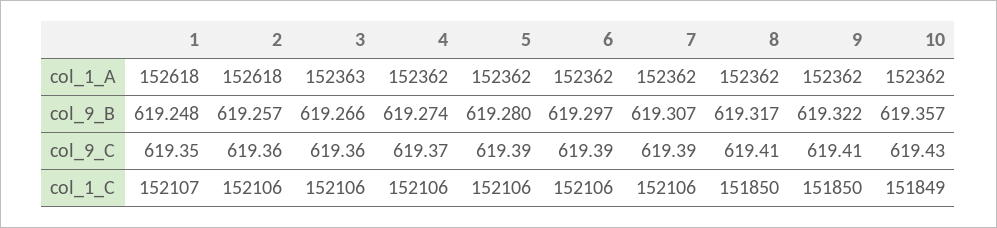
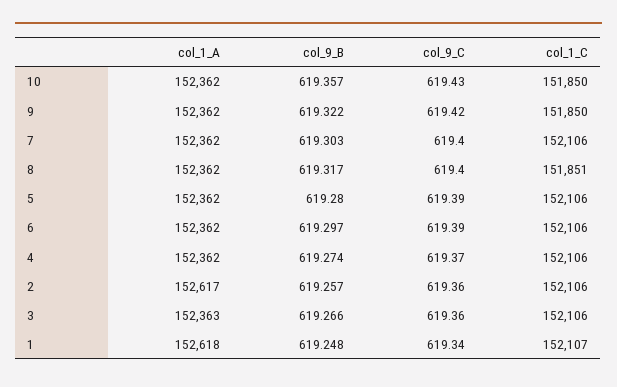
  {
    "1": {
      "col_1_A": 152618,
      "col_9_B": 619.248,
-     "col_9_C": 619.35,
+     "col_9_C": 619.34,
      "col_1_C": 152107
    },
    "2": {
-     "col_1_A": 152618,
+     "col_1_A": 152617,
      "col_9_B": 619.257,
      "col_9_C": 619.36,
      "col_1_C": 152106
    },
    "3": {
      "col_1_A": 152363,
      "col_9_B": 619.266,
      "col_9_C": 619.36,
      "col_1_C": 152106
    },
    "4": {
      "col_1_A": 152362,
      "col_9_B": 619.274,
      "col_9_C": 619.37,
      "col_1_C": 152106
    },
    "5": {
      "col_1_A": 152362,
      "col_9_B": 619.28,
      "col_9_C": 619.39,
      "col_1_C": 152106
    },
    "6": {
      "col_1_A": 152362,
      "col_9_B": 619.297,
      "col_9_C": 619.39,
      "col_1_C": 152106
    },
    "7": {
      "col_1_A": 152362,
-     "col_9_B": 619.307,
+     "col_9_B": 619.303,
-     "col_9_C": 619.39,
+     "col_9_C": 619.4,
      "col_1_C": 152106
    },
    "8": {
      "col_1_A": 152362,
      "col_9_B": 619.317,
-     "col_9_C": 619.41,
+     "col_9_C": 619.4,
-     "col_1_C": 151850
+     "col_1_C": 151851
    },
    "9": {
      "col_1_A": 152362,
      "col_9_B": 619.322,
-     "col_9_C": 619.41,
+     "col_9_C": 619.42,
      "col_1_C": 151850
    },
    "10": {
      "col_1_A": 152362,
      "col_9_B": 619.357,
      "col_9_C": 619.43,
-     "col_1_C": 151849
+     "col_1_C": 151850
    }
  }

